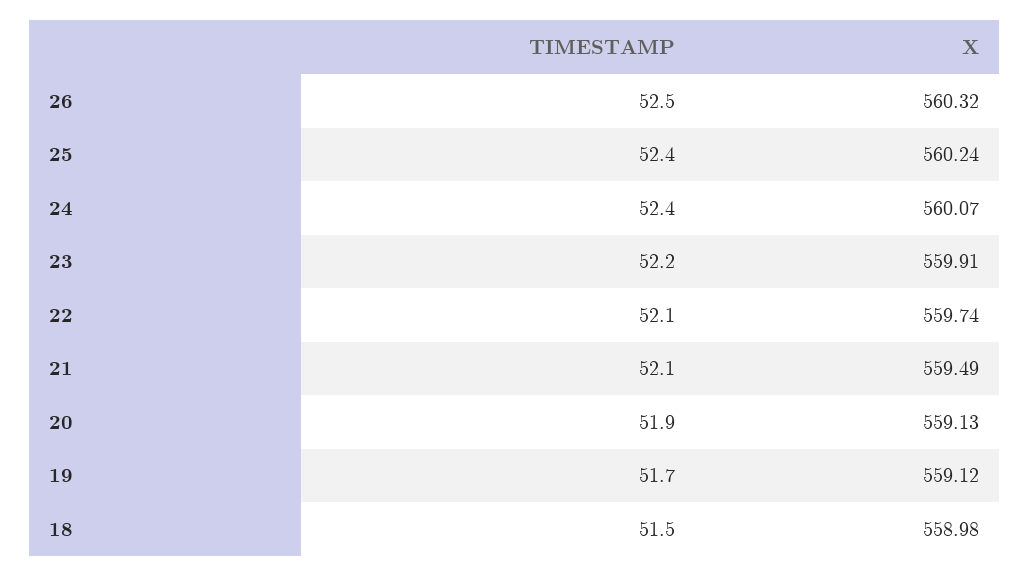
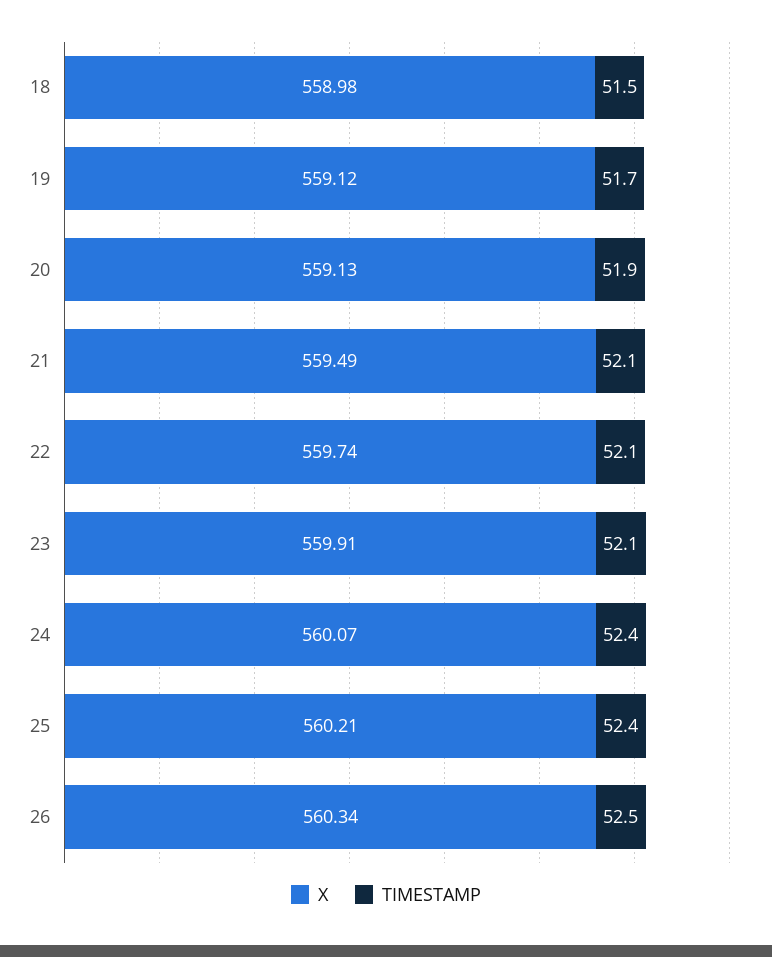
  {
    "TIMESTAMP": {
      "26": 52.5,
      "25": 52.4,
      "24": 52.4,
-     "23": 52.2,
+     "23": 52.1,
      "22": 52.1,
      "21": 52.1,
      "20": 51.9,
      "19": 51.7,
      "18": 51.5
    },
    "X": {
-     "26": 560.32,
+     "26": 560.34,
-     "25": 560.24,
+     "25": 560.21,
      "24": 560.07,
      "23": 559.91,
      "22": 559.74,
      "21": 559.49,
      "20": 559.13,
      "19": 559.12,
      "18": 558.98
    }
  }

